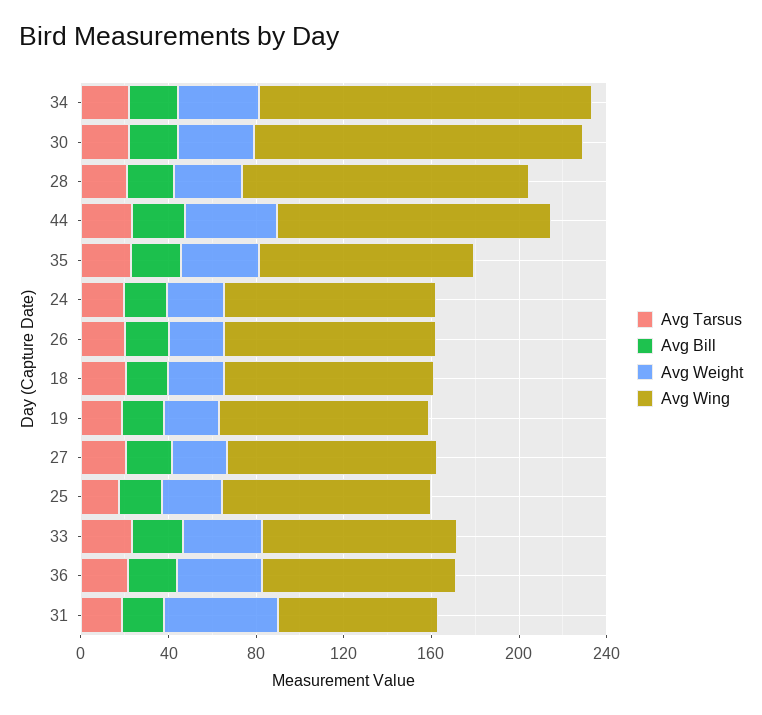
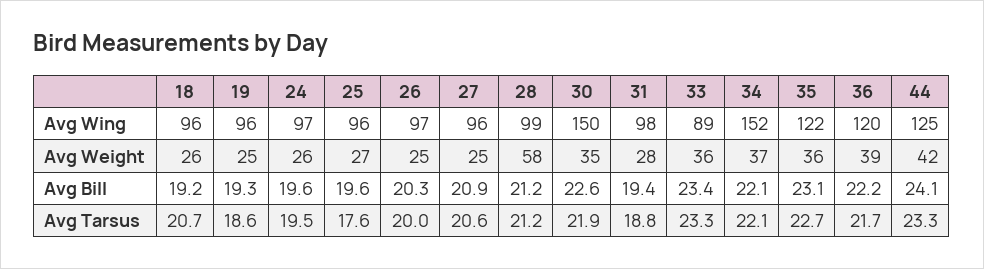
  {
    "Avg Tarsus": {
      "34": 22.1,
      "30": 21.9,
      "28": 21.2,
      "44": 23.3,
      "35": 22.7,
      "24": 19.5,
      "26": 20,
      "18": 20.7,
      "19": 18.6,
      "27": 20.6,
      "25": 17.6,
      "33": 23.3,
      "36": 21.7,
      "31": 18.8
    },
    "Avg Bill": {
      "34": 22.1,
      "30": 22.6,
      "28": 21.2,
      "44": 24.1,
      "35": 23.1,
      "24": 19.6,
      "26": 20.3,
      "18": 19.2,
      "19": 19.3,
      "27": 20.9,
      "25": 19.6,
      "33": 23.4,
      "36": 22.2,
      "31": 19.4
    },
    "Avg Weight": {
      "34": 37,
      "30": 35,
-     "28": 30,
+     "28": 58,
      "44": 42,
      "35": 36,
      "24": 26,
      "26": 25,
      "18": 26,
      "19": 25,
      "27": 25,
      "25": 27,
      "33": 36,
      "36": 39,
-     "31": 50
+     "31": 28
    },
    "Avg Wing": {
      "34": 152,
      "30": 150,
-     "28": 130,
+     "28": 99,
      "44": 125,
-     "35": 100,
+     "35": 122,
      "24": 97,
      "26": 97,
      "18": 96,
      "19": 96,
      "27": 96,
      "25": 96,
      "33": 89,
-     "36": 90,
+     "36": 120,
-     "31": 70
+     "31": 98
    }
  }

